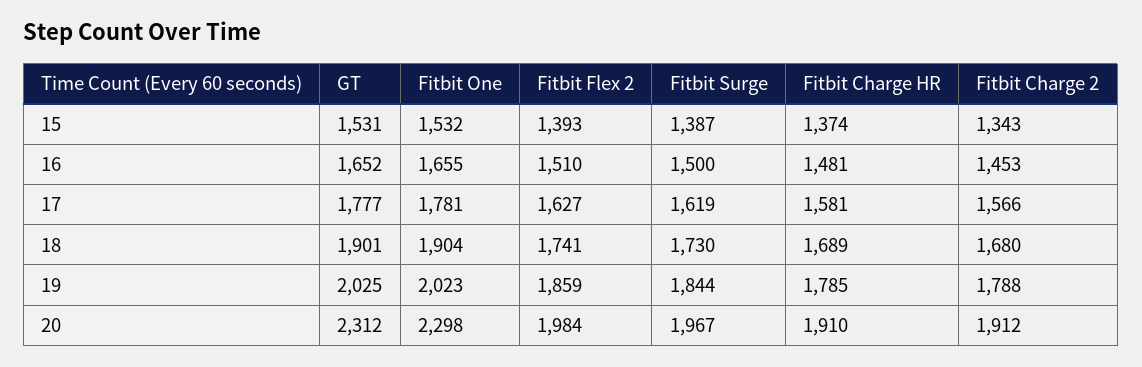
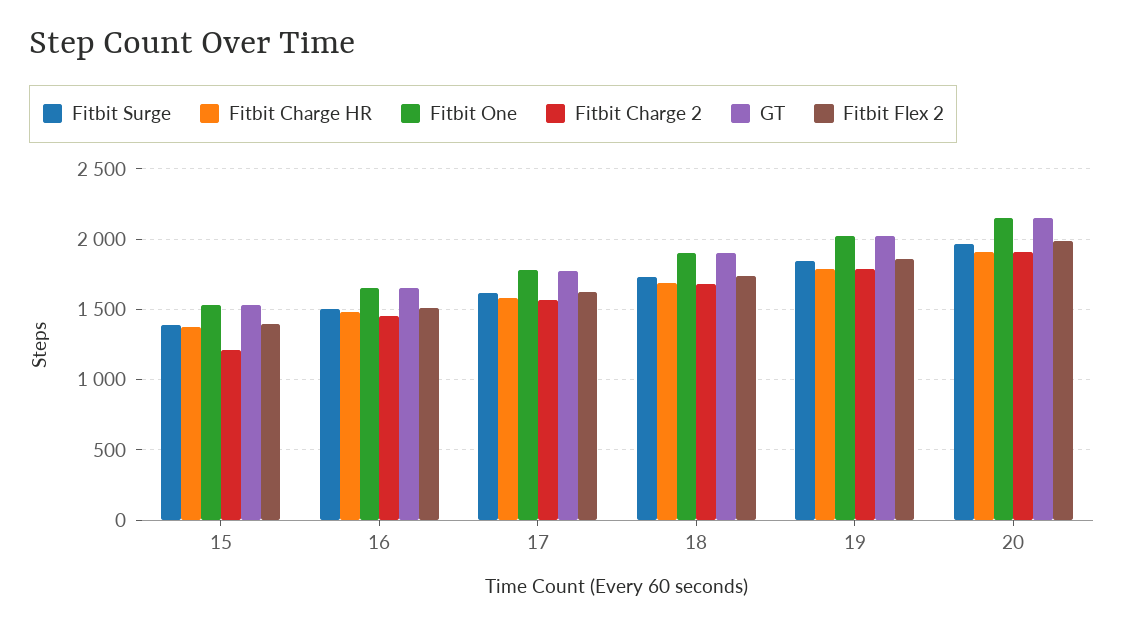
  {
    "GT": {
      "15": 1531,
      "16": 1652,
      "17": 1777,
      "18": 1901,
      "19": 2025,
-     "20": 2312
+     "20": 2150
    },
    "Fitbit One": {
      "15": 1532,
      "16": 1655,
      "17": 1781,
      "18": 1904,
      "19": 2023,
-     "20": 2298
+     "20": 2150
    },
    "Fitbit Flex 2": {
      "15": 1393,
      "16": 1510,
      "17": 1627,
      "18": 1741,
      "19": 1859,
      "20": 1984
    },
    "Fitbit Surge": {
      "15": 1387,
      "16": 1500,
      "17": 1619,
      "18": 1730,
      "19": 1844,
      "20": 1967
    },
    "Fitbit Charge HR": {
      "15": 1374,
      "16": 1481,
      "17": 1581,
      "18": 1689,
      "19": 1785,
      "20": 1910
    },
    "Fitbit Charge 2": {
-     "15": 1343,
+     "15": 1200,
      "16": 1453,
      "17": 1566,
      "18": 1680,
      "19": 1788,
      "20": 1912
    }
  }

